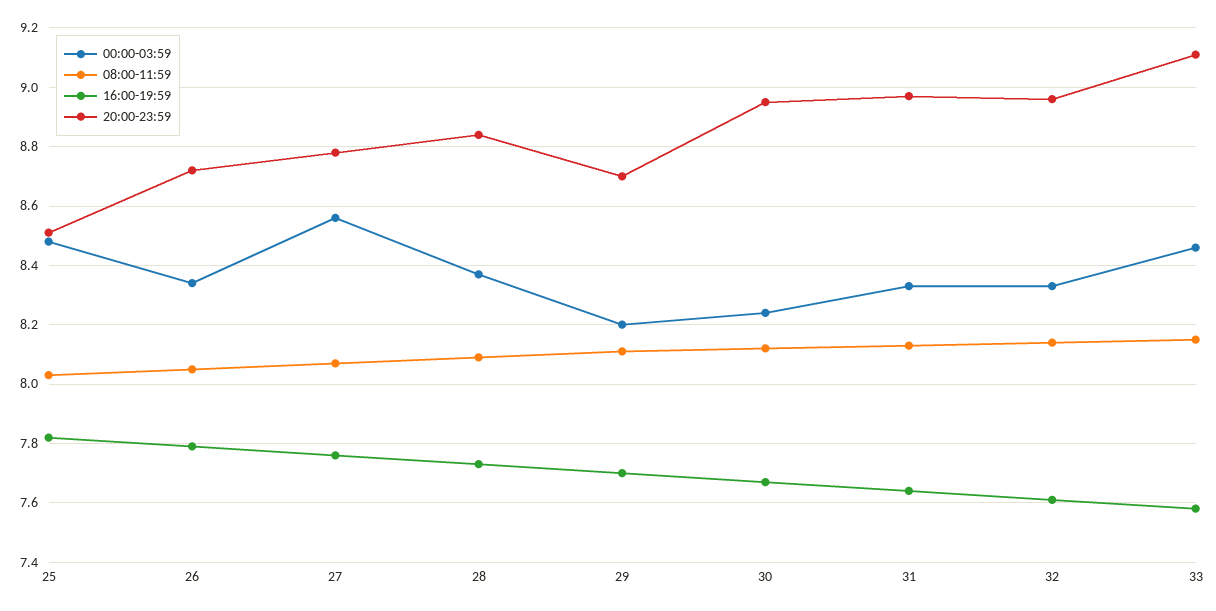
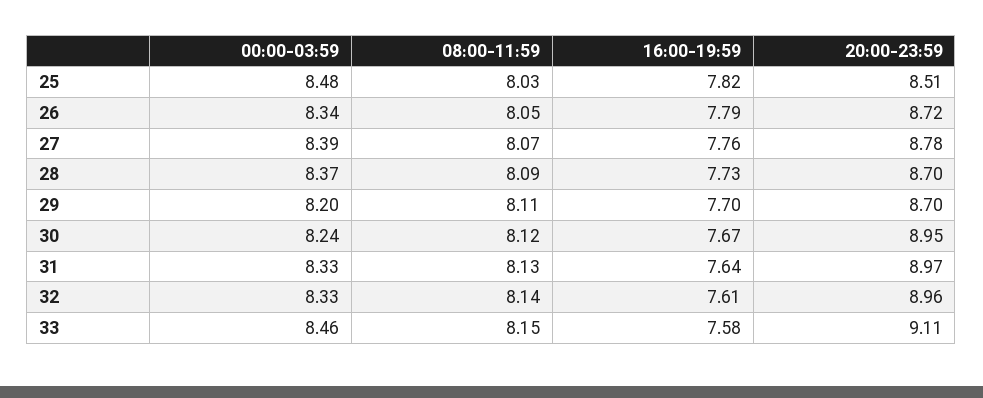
  {
    "00:00-03:59": {
      "25": 8.48,
      "26": 8.34,
-     "27": 8.55,
+     "27": 8.39,
      "28": 8.37,
      "29": 8.2,
      "30": 8.24,
      "31": 8.33,
      "32": 8.33,
      "33": 8.46
    },
    "08:00-11:59": {
      "25": 8.03,
      "26": 8.05,
      "27": 8.07,
      "28": 8.09,
      "29": 8.11,
      "30": 8.12,
      "31": 8.13,
      "32": 8.14,
      "33": 8.15
    },
    "16:00-19:59": {
      "25": 7.82,
      "26": 7.79,
      "27": 7.76,
      "28": 7.73,
      "29": 7.7,
      "30": 7.67,
      "31": 7.64,
      "32": 7.61,
      "33": 7.58
    },
    "20:00-23:59": {
      "25": 8.51,
      "26": 8.72,
      "27": 8.78,
-     "28": 8.85,
+     "28": 8.7,
      "29": 8.7,
      "30": 8.95,
      "31": 8.97,
      "32": 8.96,
      "33": 9.11
    }
  }

